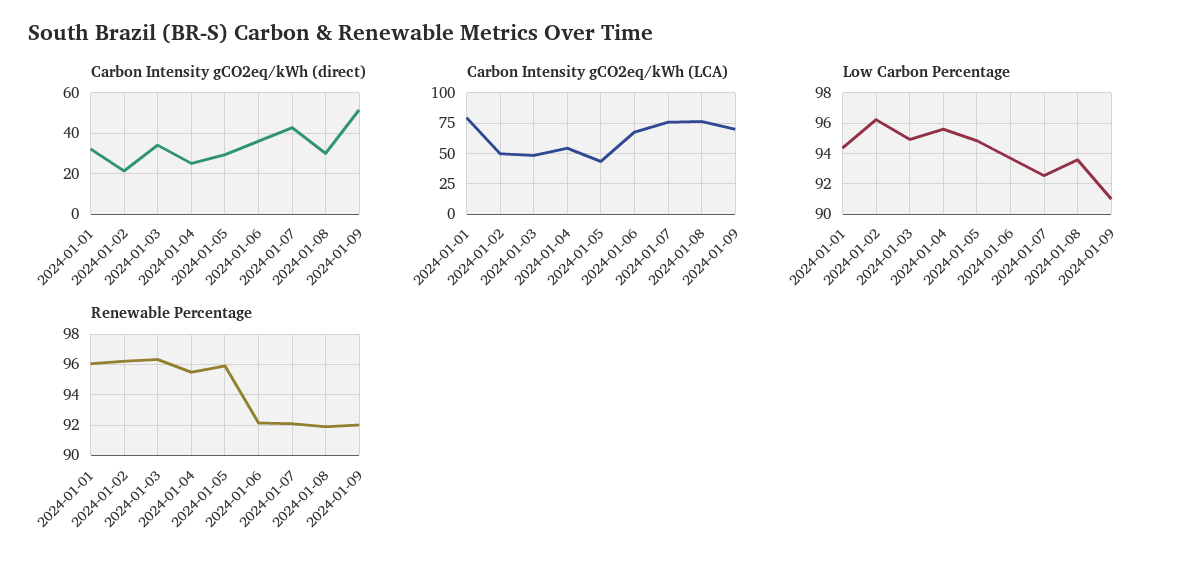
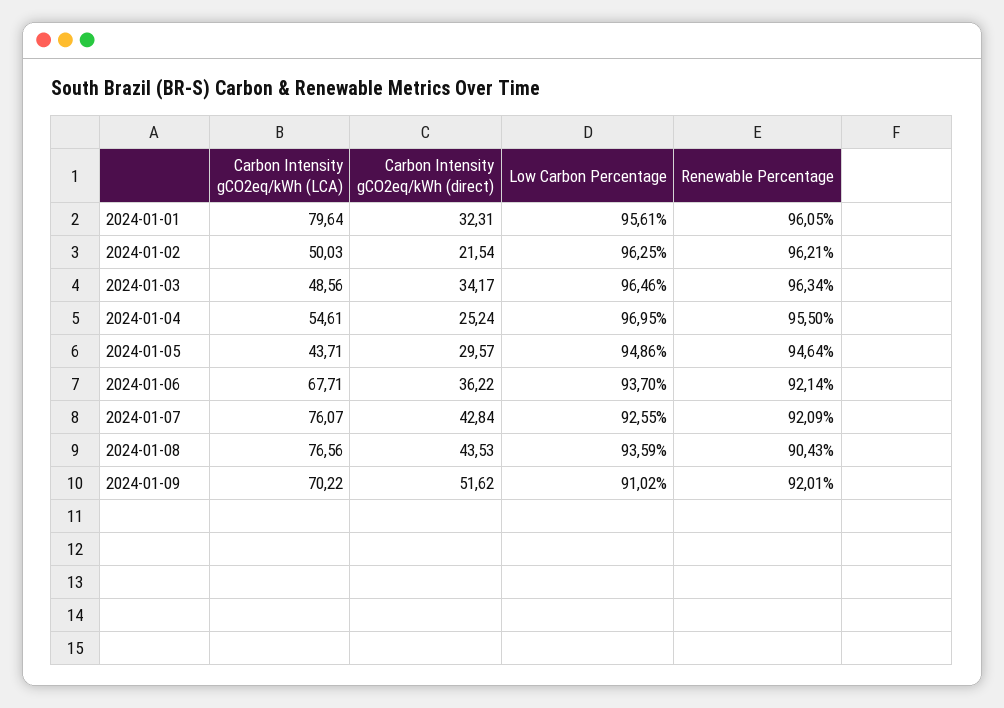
  {
    "Carbon Intensity gCO2eq/kWh (direct)": {
      "2024-01-01": 32.31,
      "2024-01-02": 21.54,
      "2024-01-03": 34.17,
      "2024-01-04": 25.24,
      "2024-01-05": 29.57,
      "2024-01-06": 36.22,
      "2024-01-07": 42.84,
-     "2024-01-08": 30,
+     "2024-01-08": 43.53,
      "2024-01-09": 51.62
    },
    "Carbon Intensity gCO2eq/kWh (LCA)": {
      "2024-01-01": 79.64,
      "2024-01-02": 50.03,
      "2024-01-03": 48.56,
      "2024-01-04": 54.61,
      "2024-01-05": 43.71,
      "2024-01-06": 67.71,
      "2024-01-07": 76.07,
      "2024-01-08": 76.56,
      "2024-01-09": 70.22
    },
    "Low Carbon Percentage": {
-     "2024-01-01": 94.5,
+     "2024-01-01": 95.61,
      "2024-01-02": 96.25,
-     "2024-01-03": 95,
+     "2024-01-03": 96.46,
-     "2024-01-04": 95.5,
+     "2024-01-04": 96.95,
      "2024-01-05": 94.86,
      "2024-01-06": 93.7,
      "2024-01-07": 92.55,
      "2024-01-08": 93.59,
      "2024-01-09": 91.02
    },
    "Renewable Percentage": {
      "2024-01-01": 96.05,
      "2024-01-02": 96.21,
      "2024-01-03": 96.34,
      "2024-01-04": 95.5,
-     "2024-01-05": 96,
+     "2024-01-05": 94.64,
      "2024-01-06": 92.14,
      "2024-01-07": 92.09,
-     "2024-01-08": 92,
+     "2024-01-08": 90.43,
      "2024-01-09": 92.01
    }
  }

